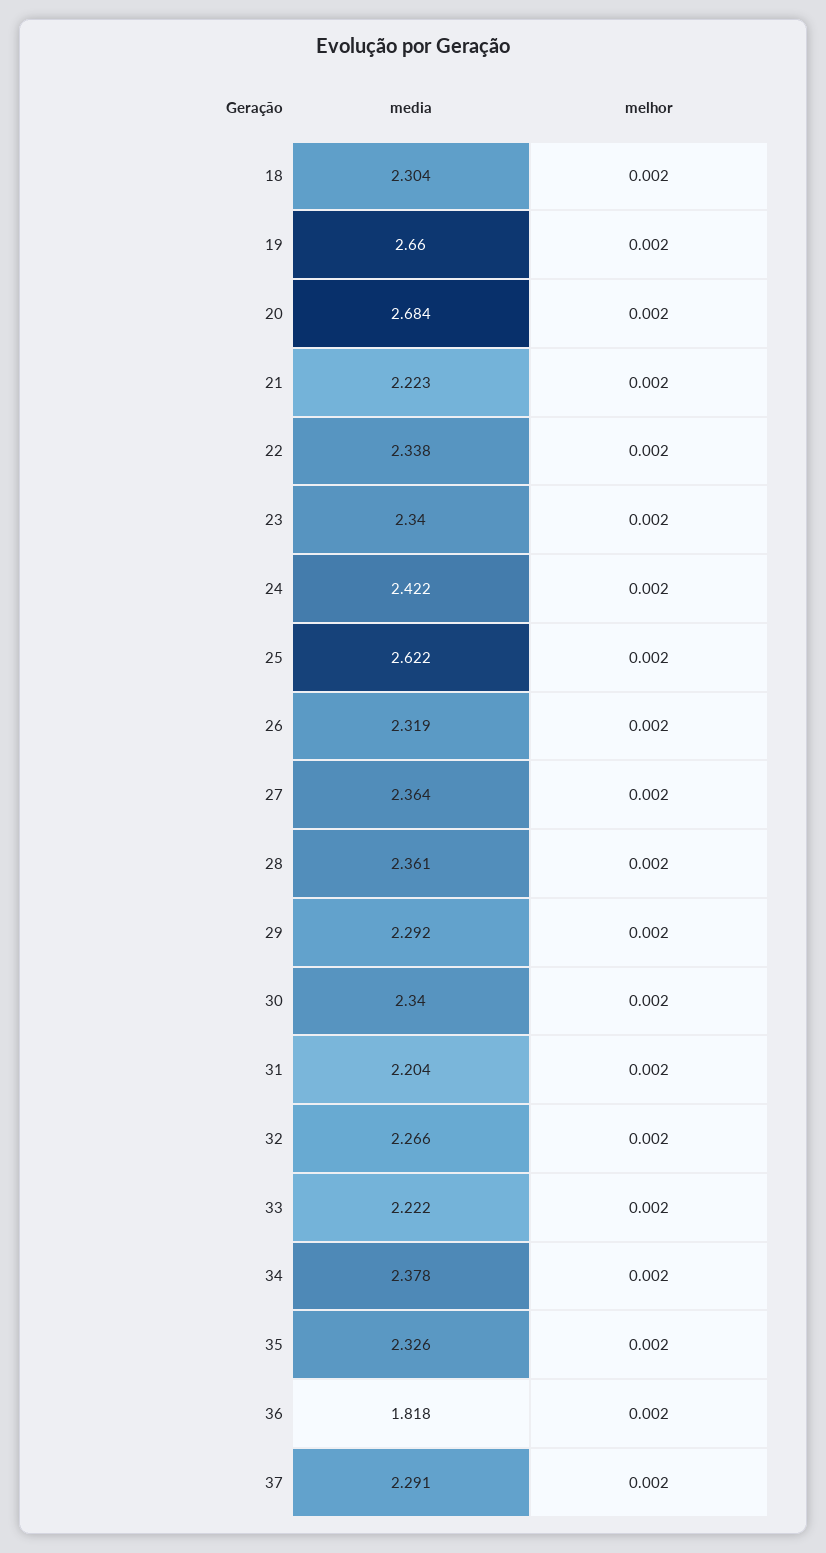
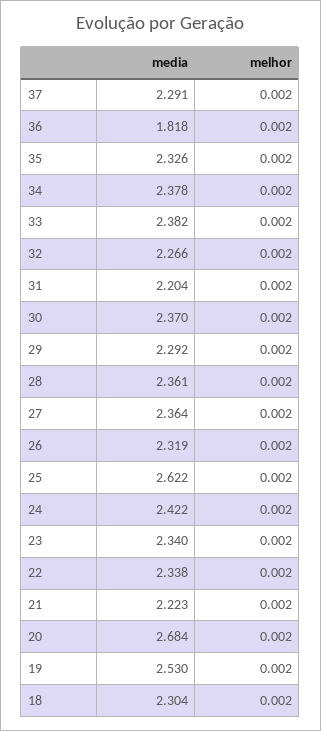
  {
    "media": {
      "18": 2.304,
-     "19": 2.66,
+     "19": 2.53,
      "20": 2.684,
      "21": 2.223,
      "22": 2.338,
      "23": 2.34,
      "24": 2.422,
      "25": 2.622,
      "26": 2.319,
      "27": 2.364,
      "28": 2.361,
      "29": 2.292,
-     "30": 2.34,
+     "30": 2.37,
      "31": 2.204,
      "32": 2.266,
-     "33": 2.222,
+     "33": 2.382,
      "34": 2.378,
      "35": 2.326,
      "36": 1.818,
      "37": 2.291
    },
    "melhor": {
      "18": 0.002,
      "19": 0.002,
      "20": 0.002,
      "21": 0.002,
      "22": 0.002,
      "23": 0.002,
      "24": 0.002,
      "25": 0.002,
      "26": 0.002,
      "27": 0.002,
      "28": 0.002,
      "29": 0.002,
      "30": 0.002,
      "31": 0.002,
      "32": 0.002,
      "33": 0.002,
      "34": 0.002,
      "35": 0.002,
      "36": 0.002,
      "37": 0.002
    }
  }

